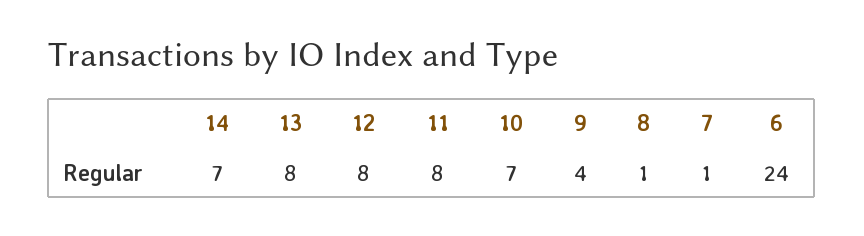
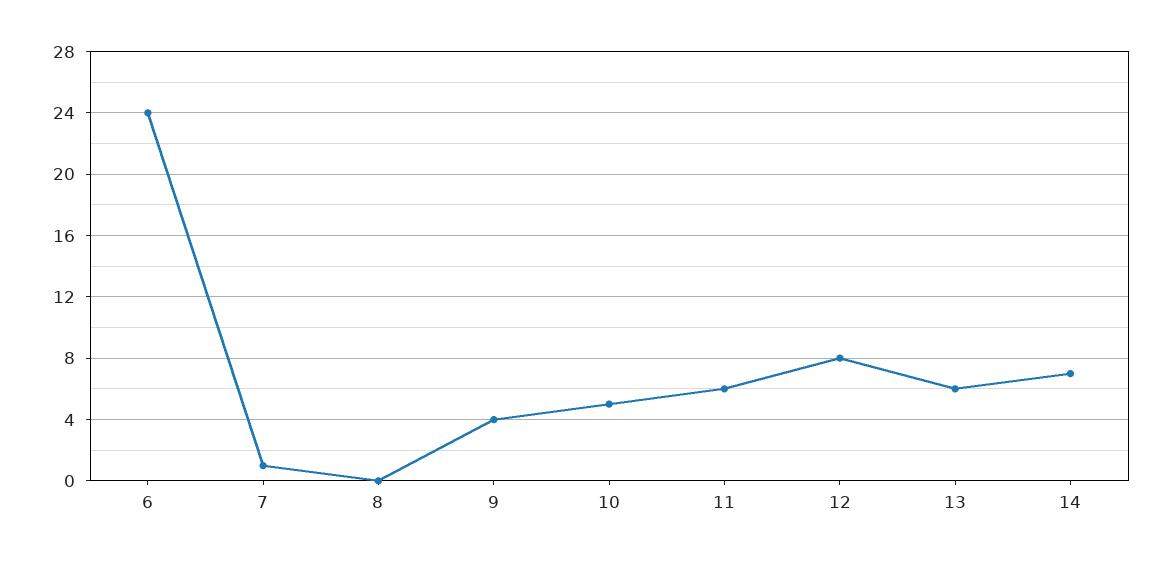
  {
    "14": 7,
-   "13": 8,
+   "13": 6,
    "12": 8,
-   "11": 8,
+   "11": 6,
-   "10": 7,
+   "10": 5,
    "9": 4,
-   "8": 1,
+   "8": 0,
    "7": 1,
    "6": 24
  }

